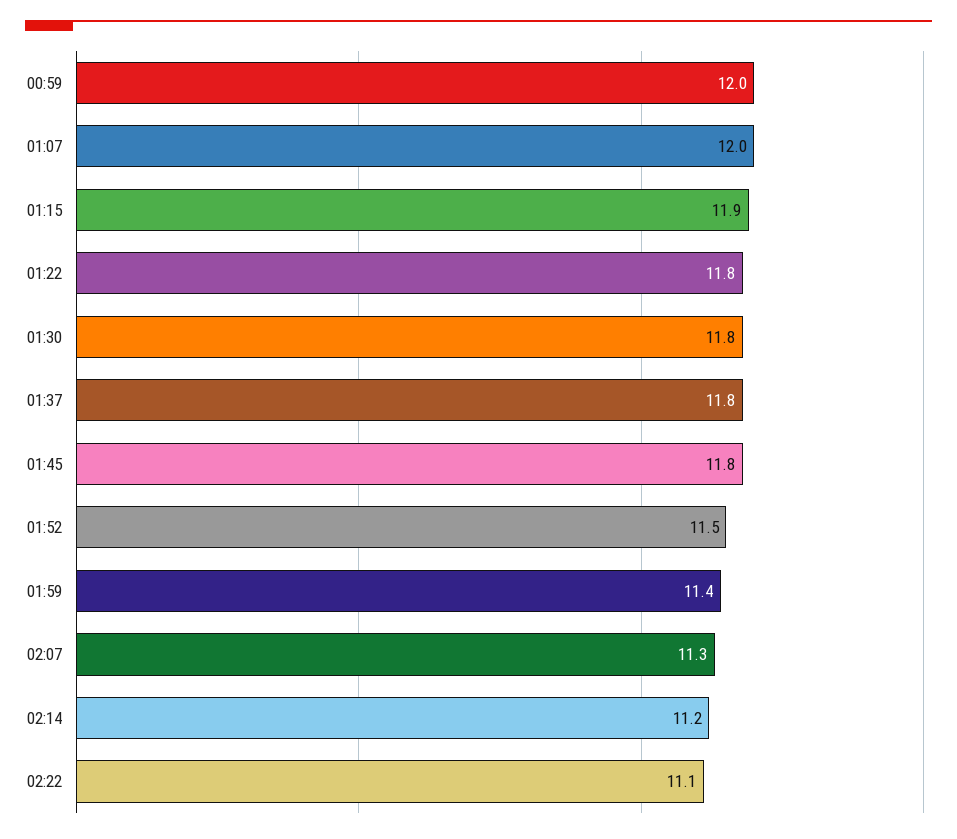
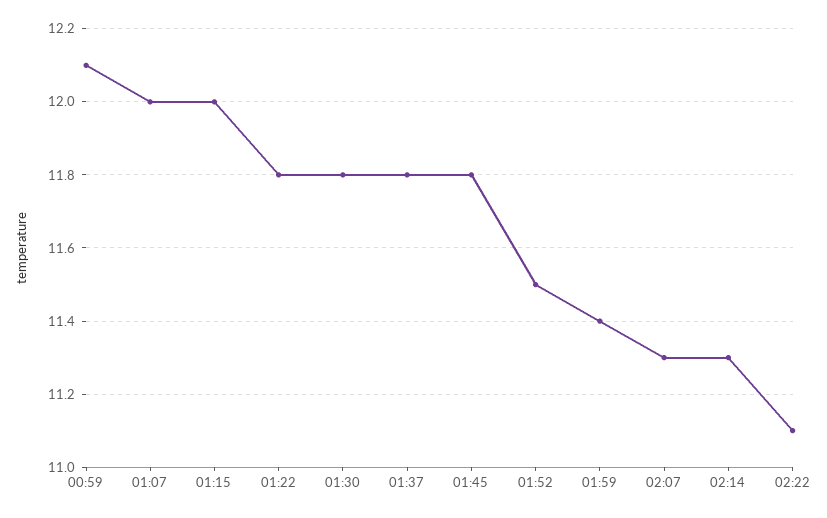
  {
-   "00:59": 12,
+   "00:59": 12.1,
    "01:07": 12,
-   "01:15": 11.9,
+   "01:15": 12,
    "01:22": 11.8,
    "01:30": 11.8,
    "01:37": 11.8,
    "01:45": 11.8,
    "01:52": 11.5,
    "01:59": 11.4,
    "02:07": 11.3,
-   "02:14": 11.2,
+   "02:14": 11.3,
    "02:22": 11.1
  }

